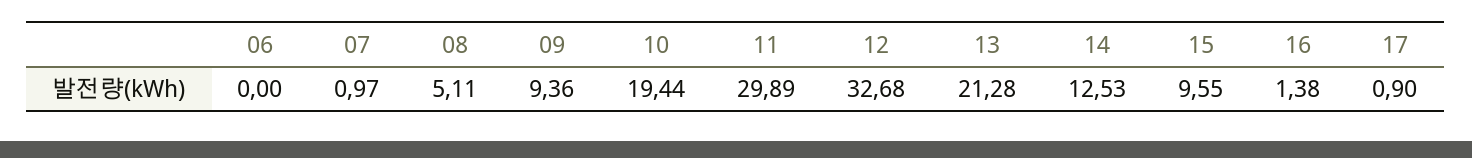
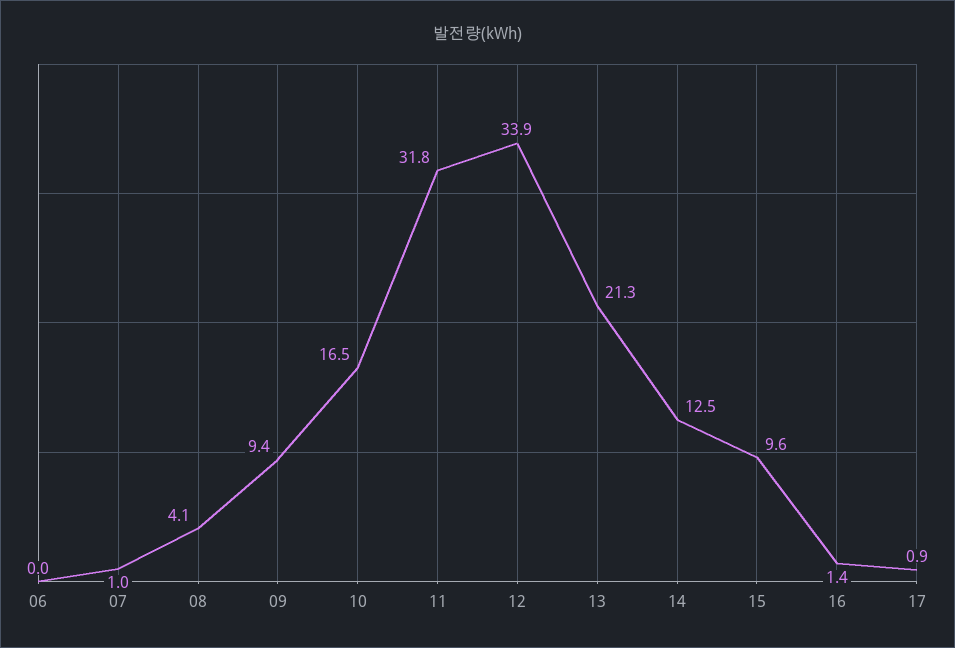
  {
    "06": 0,
    "07": 0.97,
-   "08": 5.11,
+   "08": 4.1,
    "09": 9.36,
-   "10": 19.44,
+   "10": 16.5,
-   "11": 29.89,
+   "11": 31.8,
-   "12": 32.68,
+   "12": 33.9,
    "13": 21.28,
    "14": 12.53,
    "15": 9.55,
    "16": 1.38,
    "17": 0.9
  }

